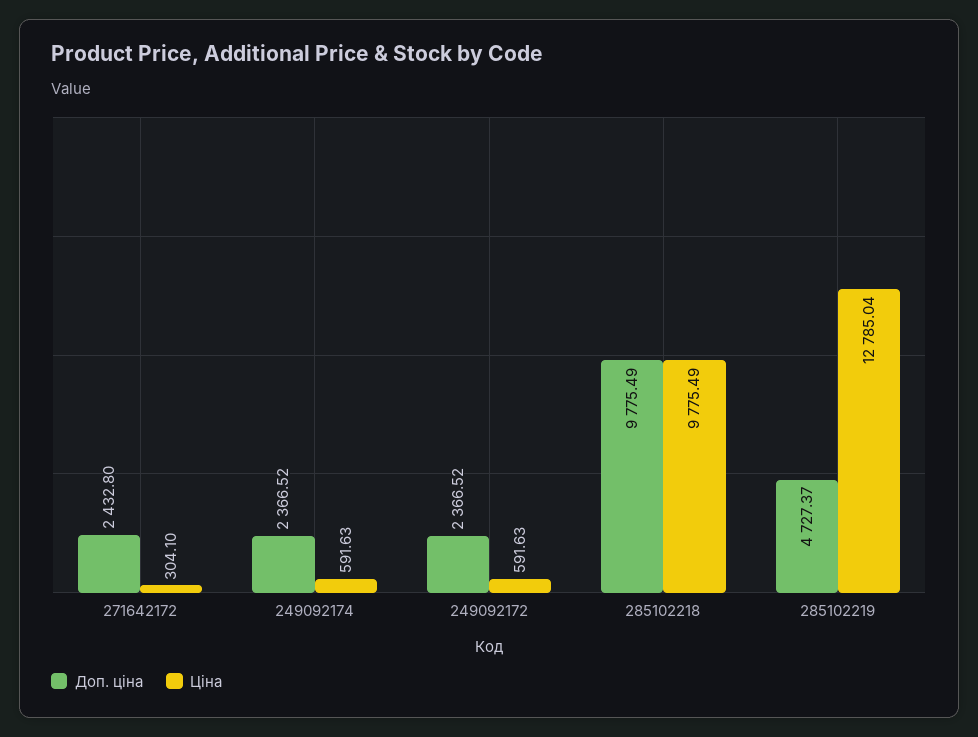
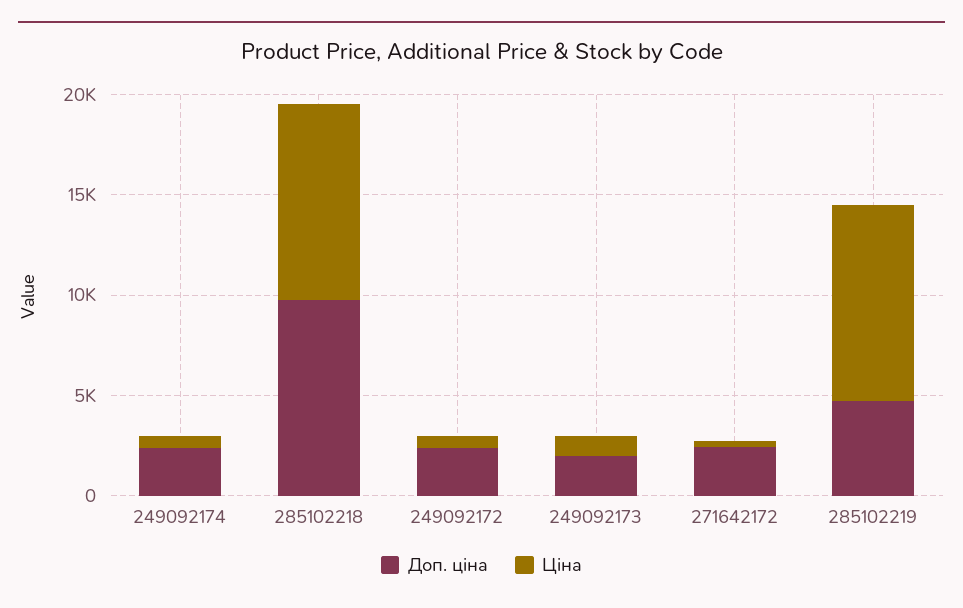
  {
    "Доп. ціна": {
      "271642172": 2432.8,
      "249092174": 2366.52,
      "249092172": 2366.52,
      "285102218": 9775.49,
-     "285102219": 4727.37
+     "285102219": 4727.37,
+     "249092173": 2000
    },
    "Ціна": {
      "271642172": 304.1,
      "249092174": 591.63,
      "249092172": 591.63,
      "285102218": 9775.49,
-     "285102219": 12785.04
+     "285102219": 10000,
+     "249092173": 1000
    }
  }

